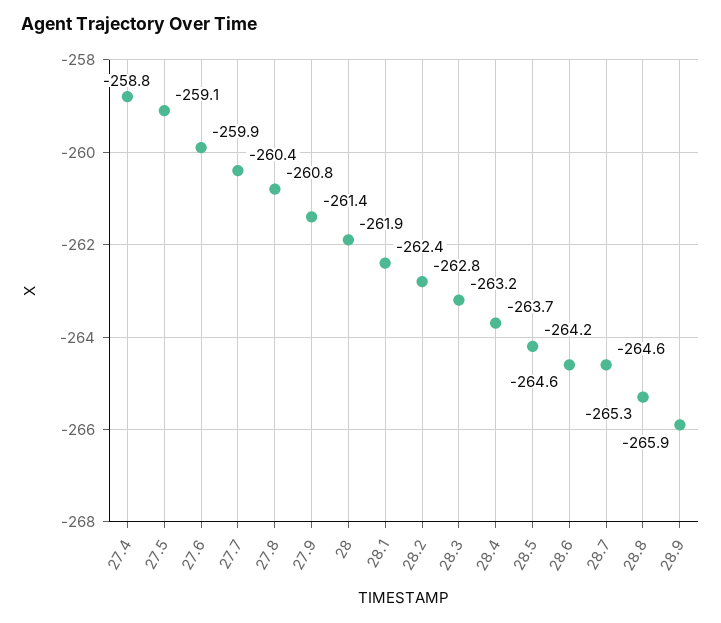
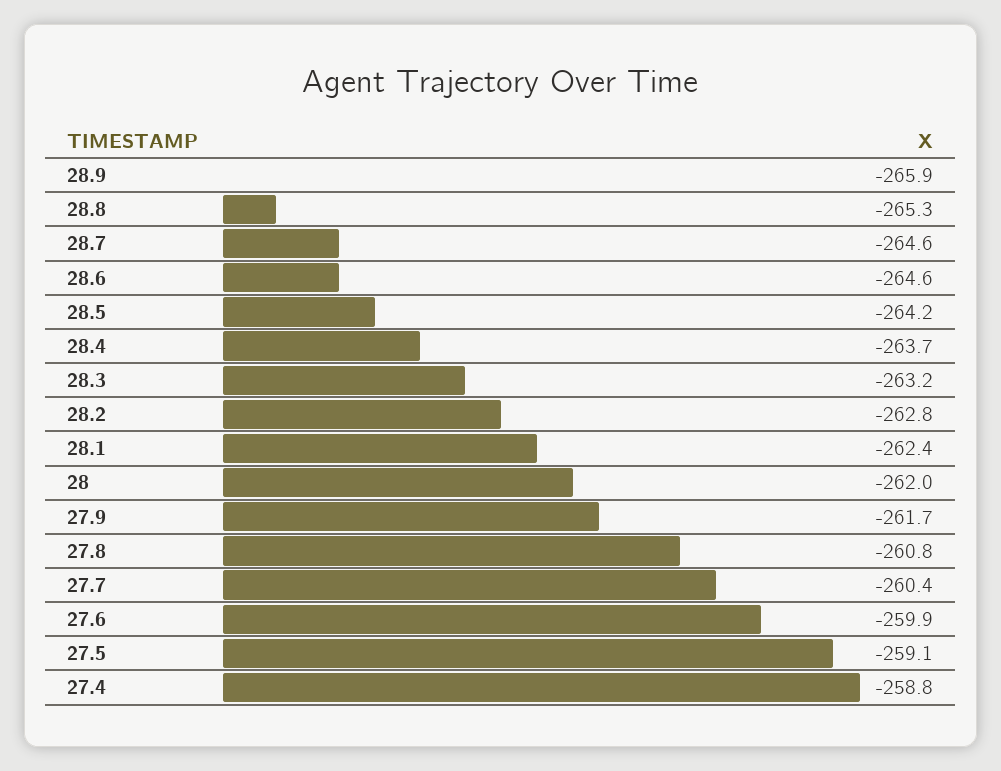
  {
    "27.4": -258.8,
    "27.5": -259.1,
    "27.6": -259.9,
    "27.7": -260.4,
    "27.8": -260.8,
-   "27.9": -261.4,
+   "27.9": -261.7,
-   "28": -261.9,
+   "28": -262,
    "28.1": -262.4,
    "28.2": -262.8,
    "28.3": -263.2,
    "28.4": -263.7,
    "28.5": -264.2,
    "28.6": -264.6,
    "28.7": -264.6,
    "28.8": -265.3,
    "28.9": -265.9
  }

